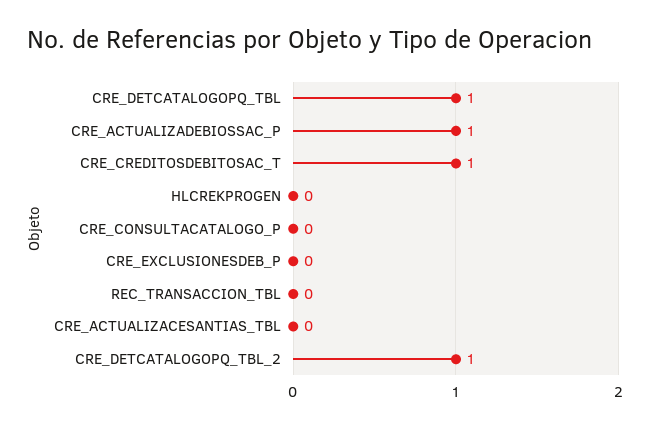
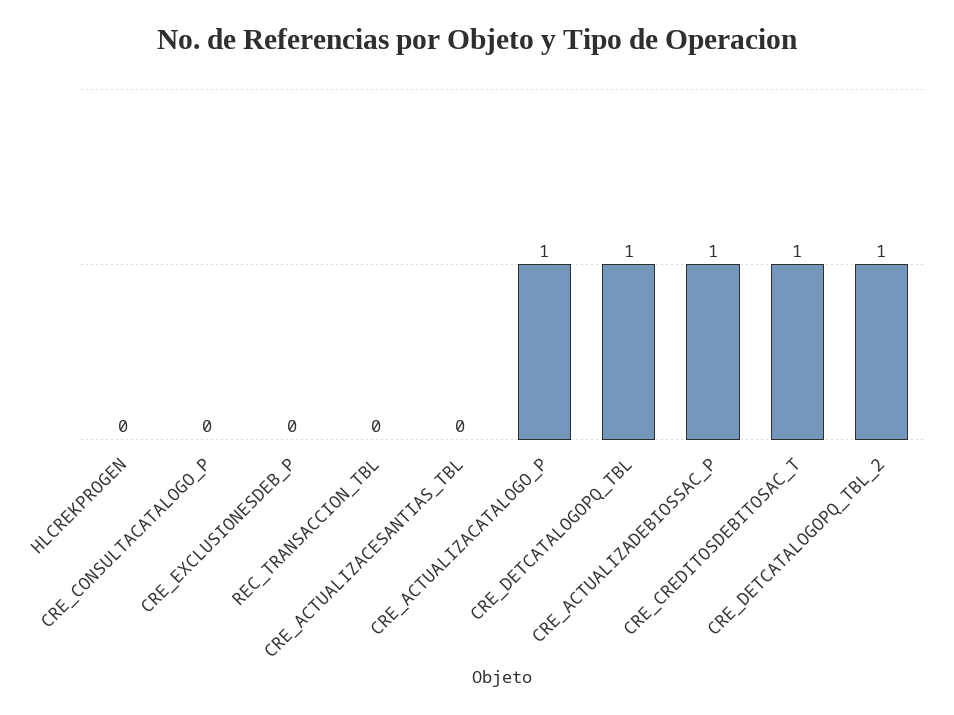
  {
    "CRE_DETCATALOGOPQ_TBL": 1,
    "CRE_ACTUALIZADEBIOSSAC_P": 1,
    "CRE_CREDITOSDEBITOSAC_T": 1,
    "HLCREKPROGEN": 0,
    "CRE_CONSULTACATALOGO_P": 0,
    "CRE_EXCLUSIONESDEB_P": 0,
    "REC_TRANSACCION_TBL": 0,
    "CRE_ACTUALIZACESANTIAS_TBL": 0,
-   "CRE_DETCATALOGOPQ_TBL_2": 1
+   "CRE_DETCATALOGOPQ_TBL_2": 1,
+   "CRE_ACTUALIZACATALOGO_P": 1
  }

